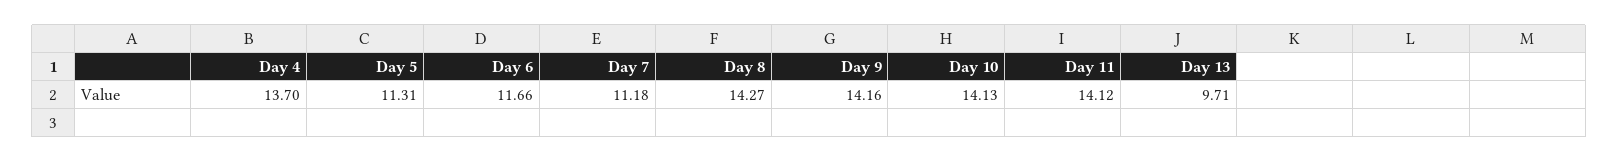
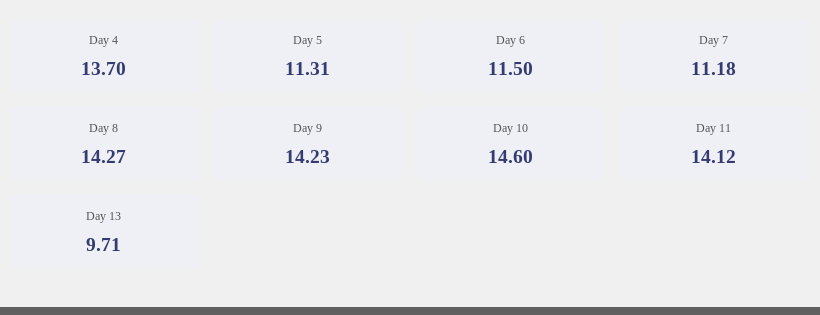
  {
    "Day 4": 13.7,
    "Day 5": 11.31,
-   "Day 6": 11.66,
+   "Day 6": 11.5,
    "Day 7": 11.18,
    "Day 8": 14.27,
-   "Day 9": 14.16,
+   "Day 9": 14.23,
-   "Day 10": 14.13,
+   "Day 10": 14.6,
    "Day 11": 14.12,
    "Day 13": 9.71
  }

